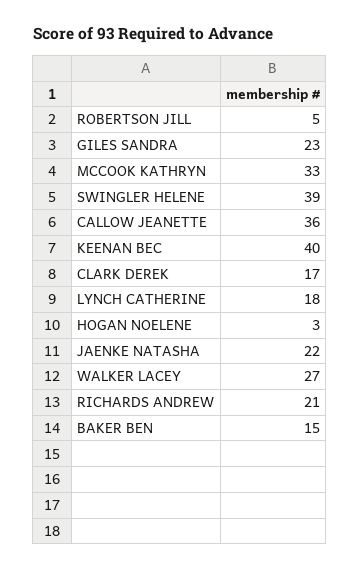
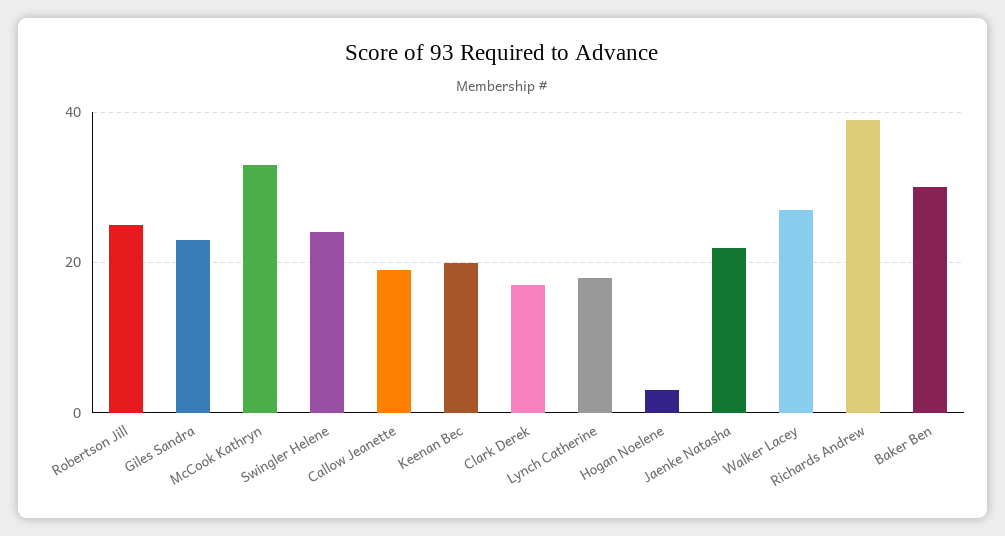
  {
-   "ROBERTSON JILL": 5,
+   "ROBERTSON JILL": 25,
    "GILES SANDRA": 23,
    "MCCOOK KATHRYN": 33,
-   "SWINGLER HELENE": 39,
+   "SWINGLER HELENE": 25,
-   "CALLOW JEANETTE": 36,
+   "CALLOW JEANETTE": 20,
-   "KEENAN BEC": 40,
+   "KEENAN BEC": 20,
    "CLARK DEREK": 17,
    "LYNCH CATHERINE": 18,
    "HOGAN NOELENE": 3,
    "JAENKE NATASHA": 22,
    "WALKER LACEY": 27,
-   "RICHARDS ANDREW": 21,
+   "RICHARDS ANDREW": 40,
-   "BAKER BEN": 15
+   "BAKER BEN": 30
  }

